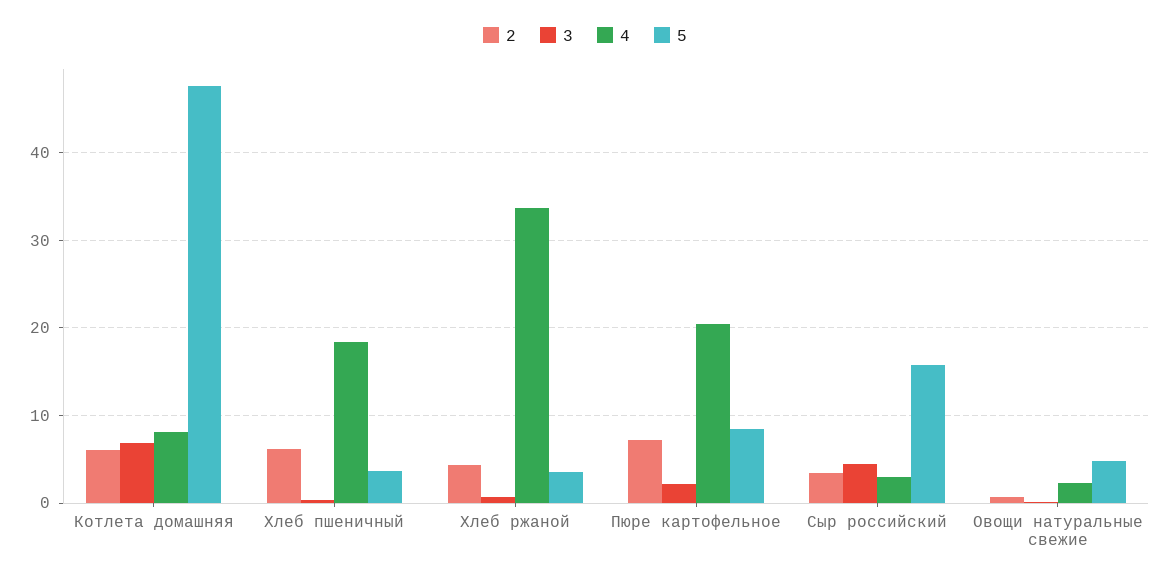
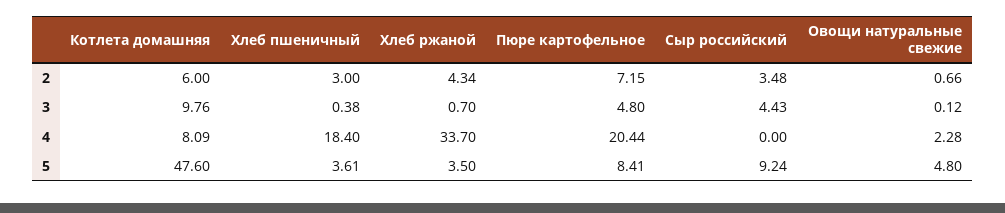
  {
    "2": {
      "Котлета домашняя": 6,
-     "Хлеб пшеничный": 6,
+     "Хлеб пшеничный": 3,
      "Хлеб ржаной": 4.34,
      "Пюре картофельное": 7.15,
      "Сыр российский": 3.48,
      "Овощи натуральные свежие": 0.66
    },
    "3": {
-     "Котлета домашняя": 7,
+     "Котлета домашняя": 9.76,
      "Хлеб пшеничный": 0.38,
      "Хлеб ржаной": 0.7,
-     "Пюре картофельное": 2,
+     "Пюре картофельное": 4.8,
      "Сыр российский": 4.43,
      "Овощи натуральные свежие": 0.12
    },
    "4": {
      "Котлета домашняя": 8.09,
      "Хлеб пшеничный": 18.4,
      "Хлеб ржаной": 33.7,
      "Пюре картофельное": 20.44,
-     "Сыр российский": 3,
+     "Сыр российский": 0,
      "Овощи натуральные свежие": 2.28
    },
    "5": {
      "Котлета домашняя": 47.6,
      "Хлеб пшеничный": 3.61,
      "Хлеб ржаной": 3.5,
      "Пюре картофельное": 8.41,
-     "Сыр российский": 16,
+     "Сыр российский": 9.24,
      "Овощи натуральные свежие": 4.8
    }
  }

